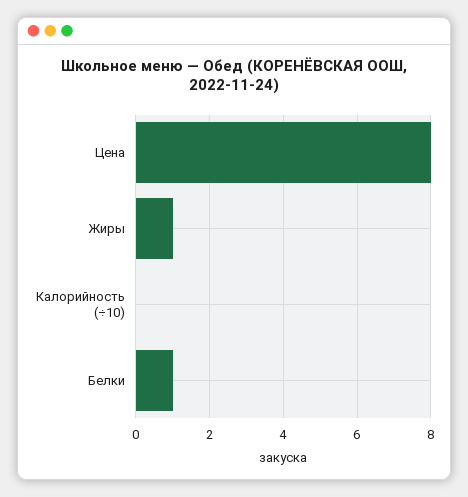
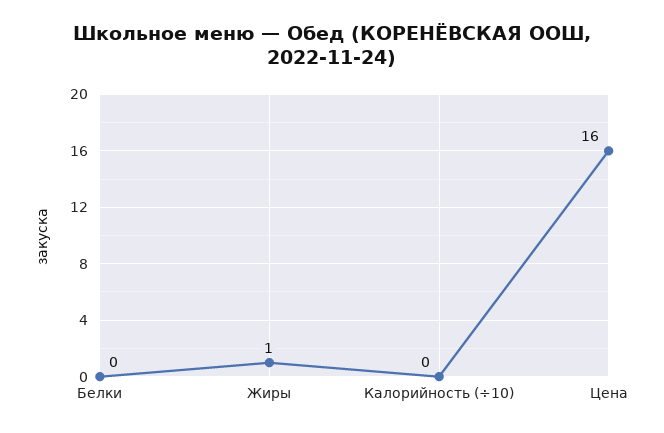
  {
-   "Цена": 8,
+   "Цена": 16,
    "Жиры": 1,
    "Калорийность (÷10)": 0,
-   "Белки": 1
+   "Белки": 0
  }

